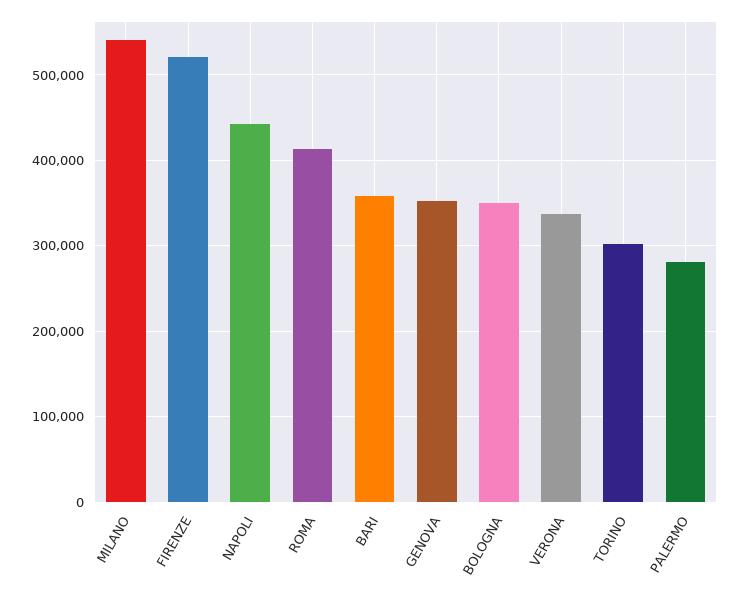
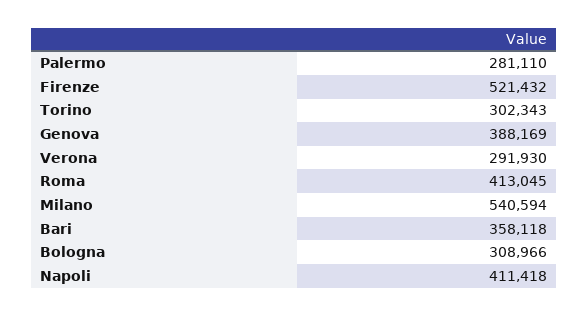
  {
    "MILANO": 540594,
    "FIRENZE": 521432,
-   "NAPOLI": 440000,
+   "NAPOLI": 411418,
    "ROMA": 413045,
    "BARI": 358118,
-   "GENOVA": 350000,
+   "GENOVA": 388169,
-   "BOLOGNA": 350000,
+   "BOLOGNA": 308966,
-   "VERONA": 340000,
+   "VERONA": 291930,
    "TORINO": 302343,
    "PALERMO": 281110
  }

